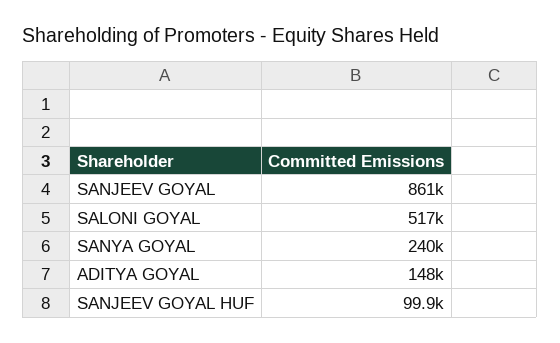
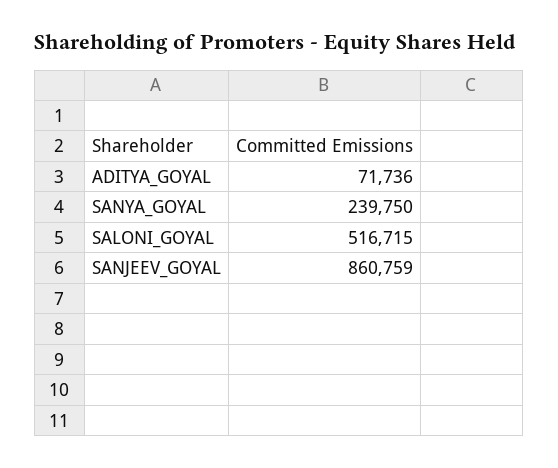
  {
    "SANJEEV GOYAL": 860759,
    "SALONI GOYAL": 516715,
    "SANYA GOYAL": 239750,
-   "ADITYA GOYAL": 148000,
+   "ADITYA GOYAL": 71736
-   "SANJEEV GOYAL HUF": 99900
  }

